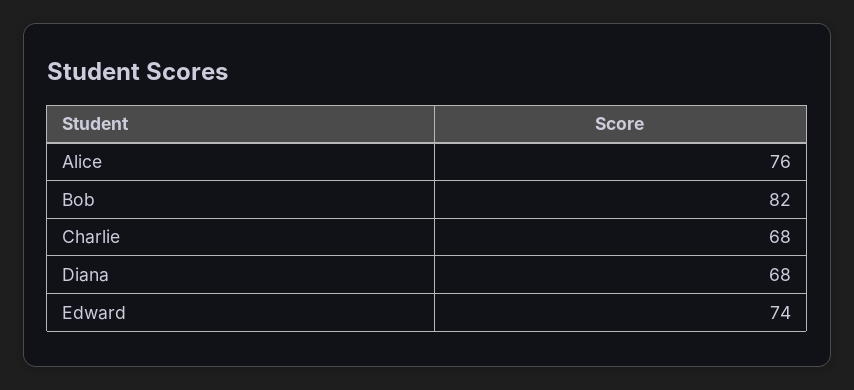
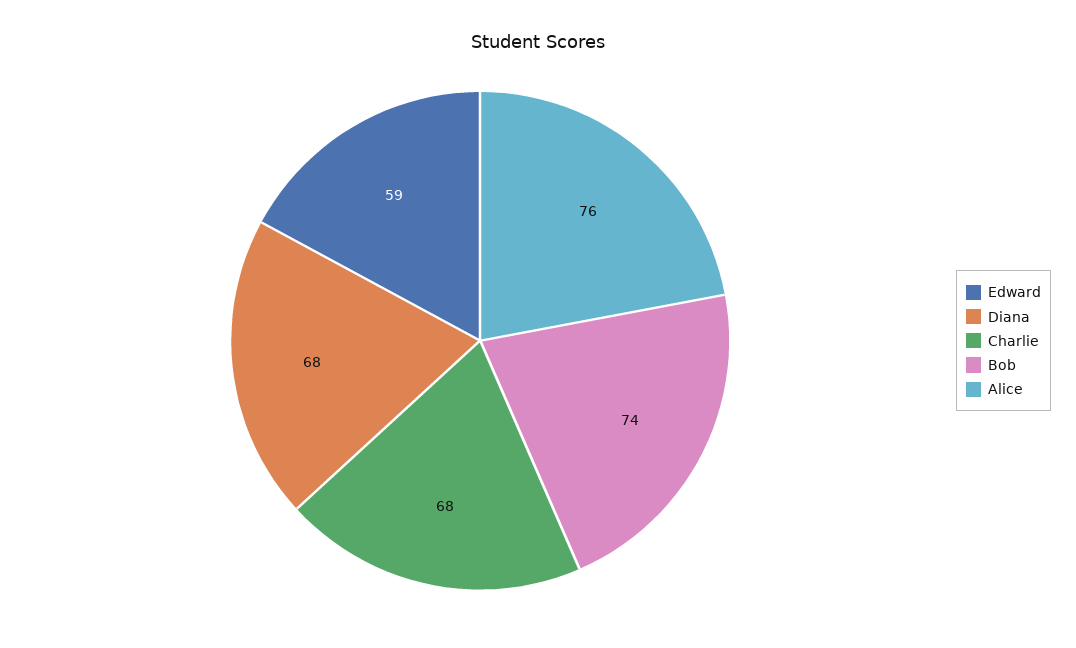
  {
    "Alice": 76,
-   "Bob": 82,
+   "Bob": 74,
    "Charlie": 68,
    "Diana": 68,
-   "Edward": 74
+   "Edward": 59
  }

